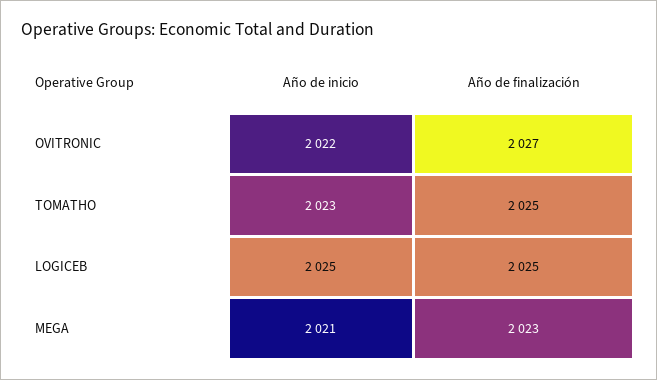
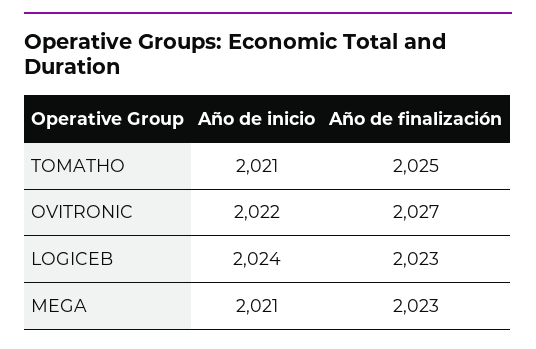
  {
    "Año de inicio": {
      "OVITRONIC": 2022,
-     "TOMATHO": 2023,
+     "TOMATHO": 2021,
-     "LOGICEB": 2025,
+     "LOGICEB": 2024,
      "MEGA": 2021
    },
    "Año de finalización": {
      "OVITRONIC": 2027,
      "TOMATHO": 2025,
-     "LOGICEB": 2025,
+     "LOGICEB": 2023,
      "MEGA": 2023
    }
  }

